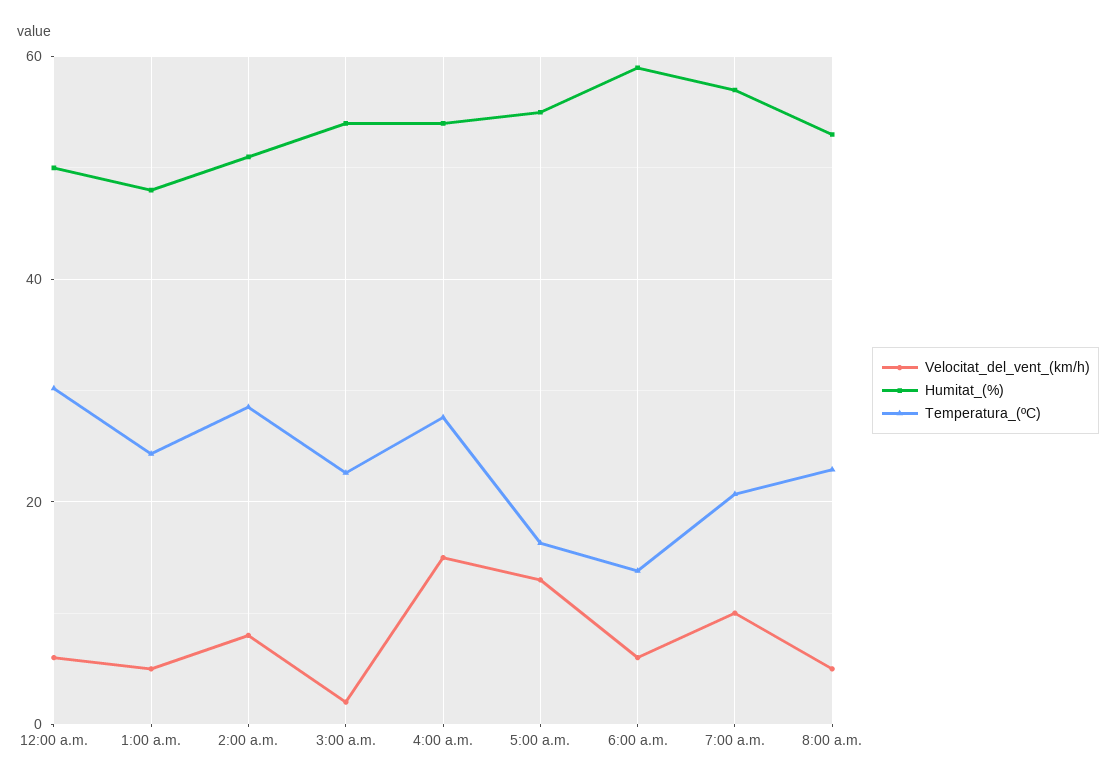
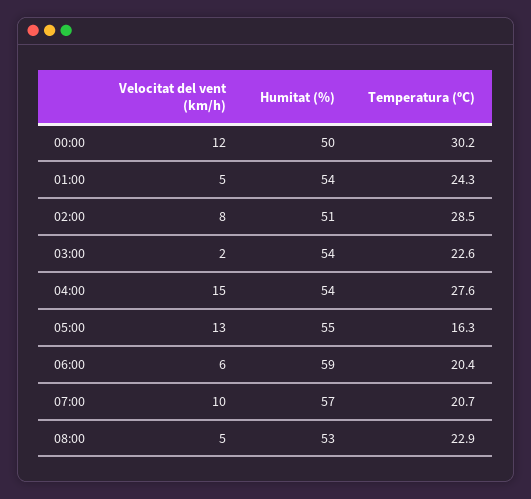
  {
    "Velocitat_del_vent_(km/h)": {
-     "12:00 a.m.": 6,
+     "12:00 a.m.": 12,
      "1:00 a.m.": 5,
      "2:00 a.m.": 8,
      "3:00 a.m.": 2,
      "4:00 a.m.": 15,
      "5:00 a.m.": 13,
      "6:00 a.m.": 6,
      "7:00 a.m.": 10,
      "8:00 a.m.": 5
    },
    "Humitat_(%)": {
      "12:00 a.m.": 50,
-     "1:00 a.m.": 48,
+     "1:00 a.m.": 54,
      "2:00 a.m.": 51,
      "3:00 a.m.": 54,
      "4:00 a.m.": 54,
      "5:00 a.m.": 55,
      "6:00 a.m.": 59,
      "7:00 a.m.": 57,
      "8:00 a.m.": 53
    },
    "Temperatura_(ºC)": {
      "12:00 a.m.": 30.2,
      "1:00 a.m.": 24.3,
      "2:00 a.m.": 28.5,
      "3:00 a.m.": 22.6,
      "4:00 a.m.": 27.6,
      "5:00 a.m.": 16.3,
-     "6:00 a.m.": 14,
+     "6:00 a.m.": 20.4,
      "7:00 a.m.": 20.7,
      "8:00 a.m.": 22.9
    }
  }

